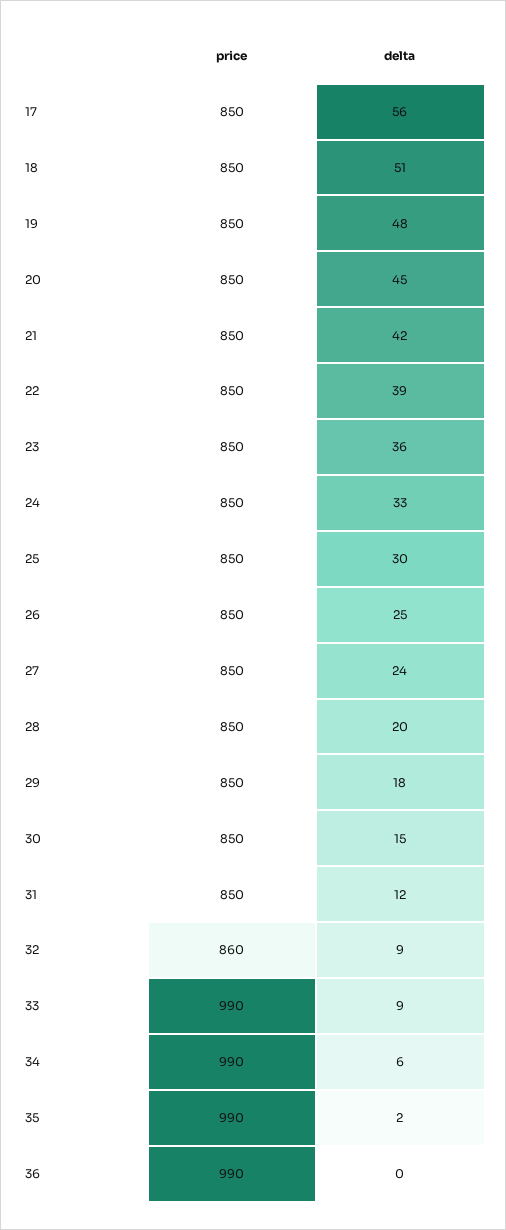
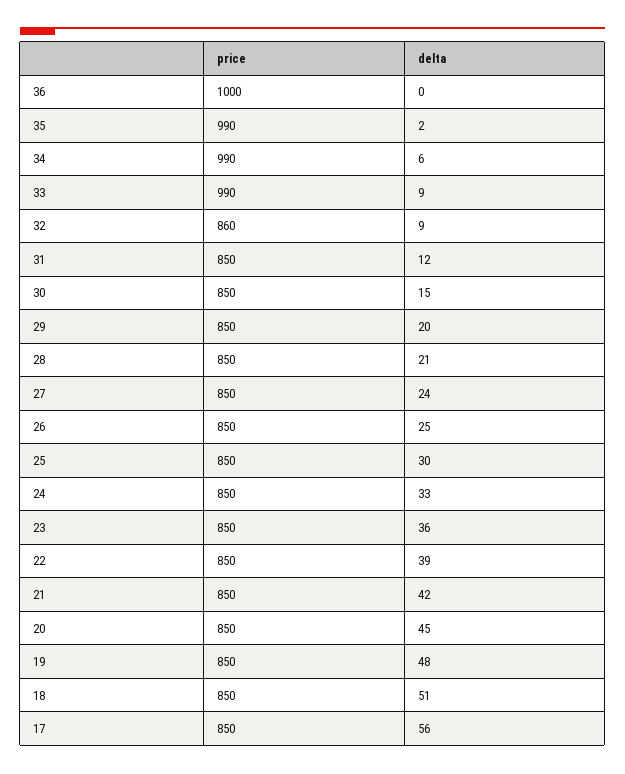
  {
    "price": {
      "17": 850,
      "18": 850,
      "19": 850,
      "20": 850,
      "21": 850,
      "22": 850,
      "23": 850,
      "24": 850,
      "25": 850,
      "26": 850,
      "27": 850,
      "28": 850,
      "29": 850,
      "30": 850,
      "31": 850,
      "32": 860,
      "33": 990,
      "34": 990,
      "35": 990,
-     "36": 990
+     "36": 1000
    },
    "delta": {
      "17": 56,
      "18": 51,
      "19": 48,
      "20": 45,
      "21": 42,
      "22": 39,
      "23": 36,
      "24": 33,
      "25": 30,
      "26": 25,
      "27": 24,
-     "28": 20,
+     "28": 21,
-     "29": 18,
+     "29": 20,
      "30": 15,
      "31": 12,
      "32": 9,
      "33": 9,
      "34": 6,
      "35": 2,
      "36": 0
    }
  }

